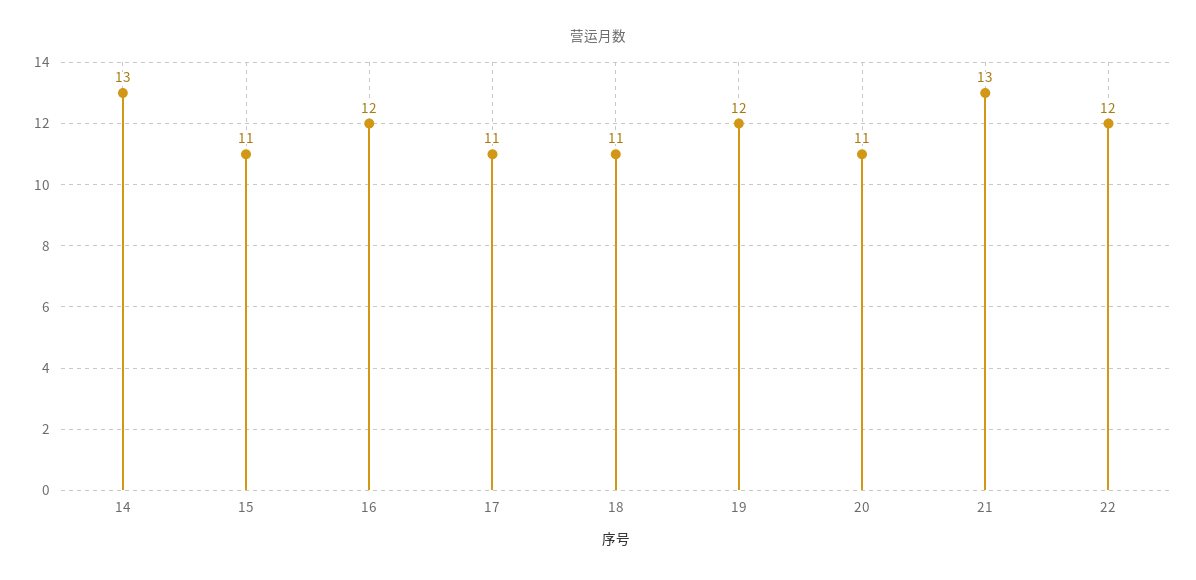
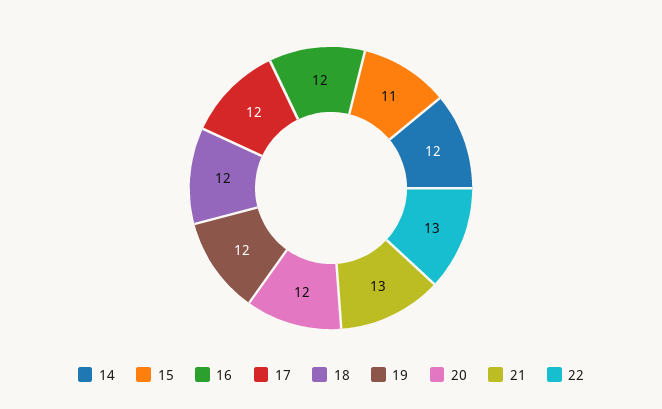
  {
-   "14": 13,
+   "14": 12,
    "15": 11,
    "16": 12,
-   "17": 11,
+   "17": 12,
-   "18": 11,
+   "18": 12,
    "19": 12,
-   "20": 11,
+   "20": 12,
    "21": 13,
-   "22": 12
+   "22": 13
  }

